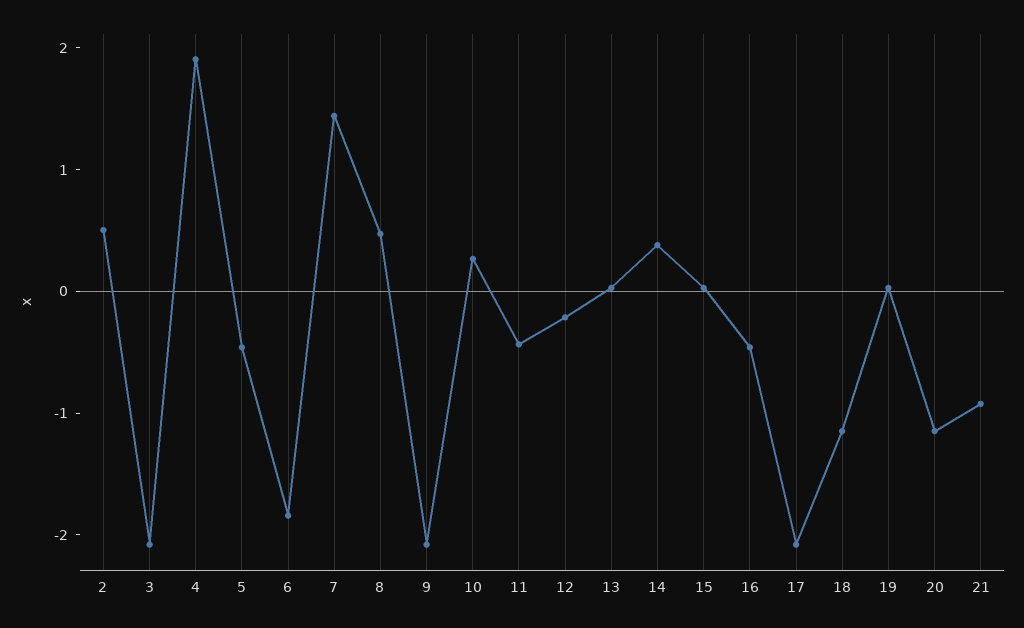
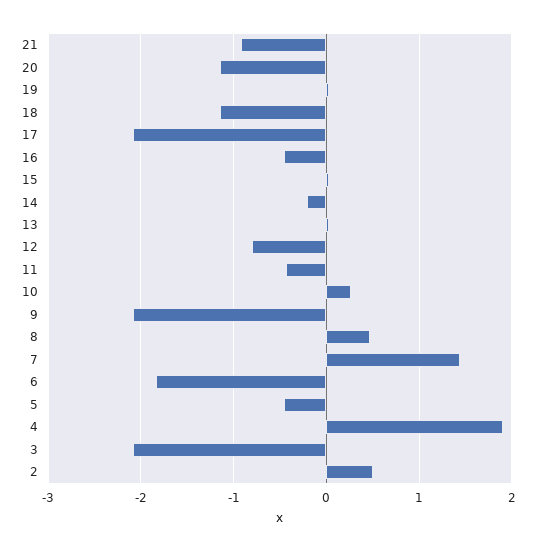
  {
    "2": 0.5,
    "3": -2.1,
    "4": 1.9,
    "5": -0.5,
    "6": -1.8,
    "7": 1.4,
    "8": 0.5,
    "9": -2.1,
    "10": 0.3,
    "11": -0.4,
-   "12": -0.2,
+   "12": -0.8,
    "13": 0,
-   "14": 0.4,
+   "14": -0.2,
    "15": 0,
    "16": -0.5,
    "17": -2.1,
    "18": -1.1,
    "19": 0,
    "20": -1.1,
    "21": -0.9
  }

